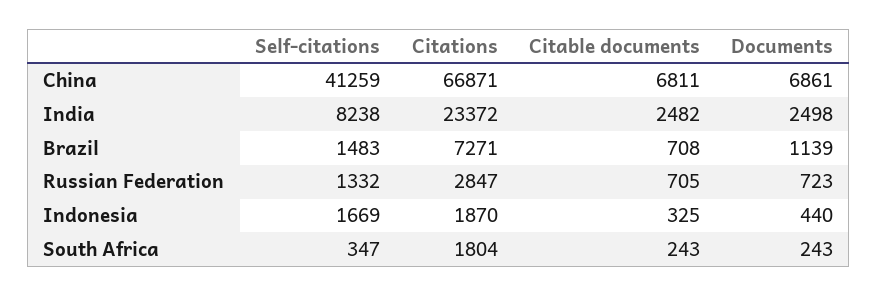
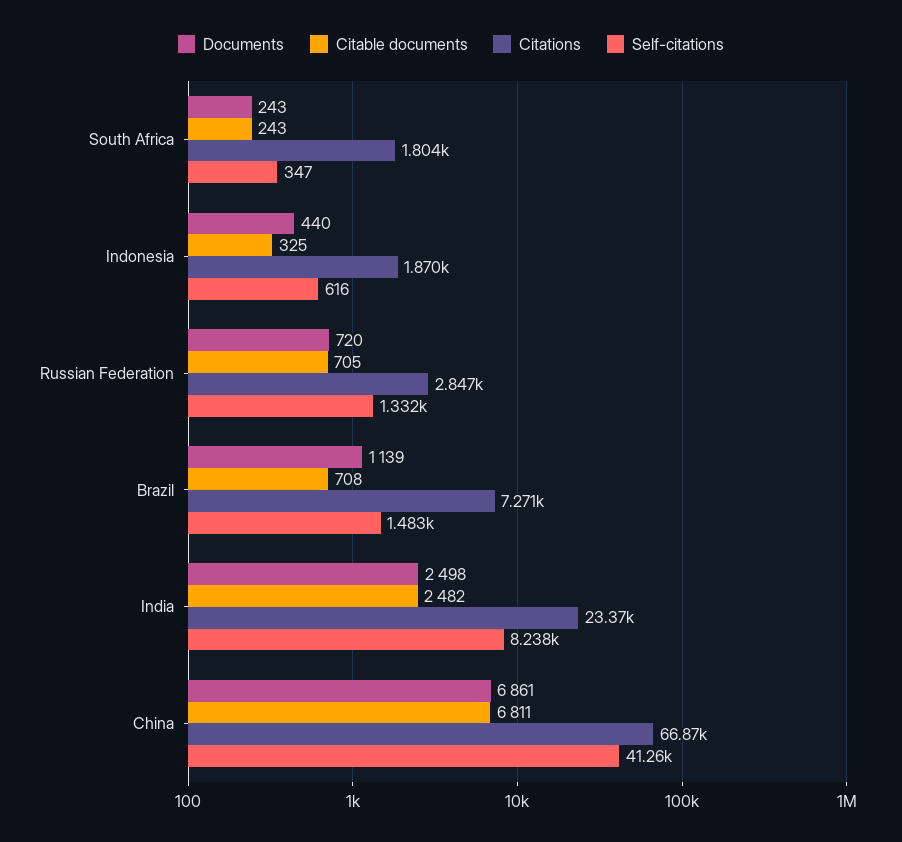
  {
    "Self-citations": {
      "China": 41259,
      "India": 8238,
      "Brazil": 1483,
      "Russian Federation": 1332,
-     "Indonesia": 1669,
+     "Indonesia": 616,
      "South Africa": 347
    },
    "Citations": {
      "China": 66871,
      "India": 23372,
      "Brazil": 7271,
      "Russian Federation": 2847,
      "Indonesia": 1870,
      "South Africa": 1804
    },
    "Citable documents": {
      "China": 6811,
      "India": 2482,
      "Brazil": 708,
      "Russian Federation": 705,
      "Indonesia": 325,
      "South Africa": 243
    },
    "Documents": {
      "China": 6861,
      "India": 2498,
      "Brazil": 1139,
-     "Russian Federation": 723,
+     "Russian Federation": 720,
      "Indonesia": 440,
      "South Africa": 243
    }
  }

